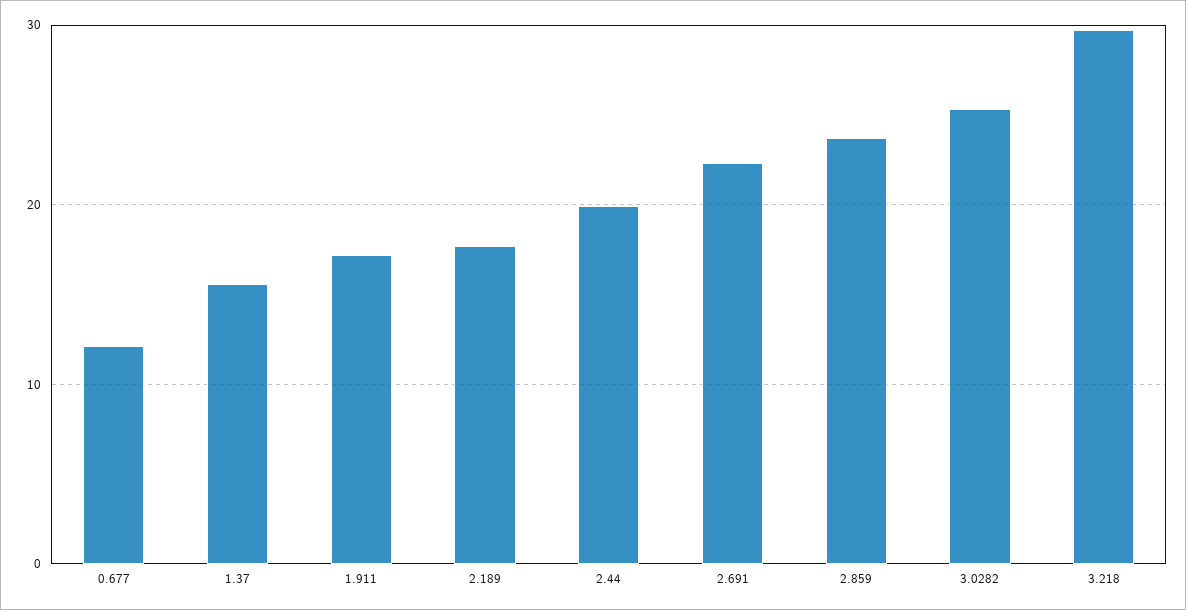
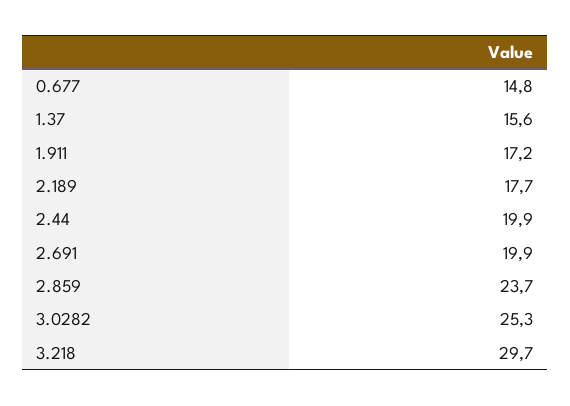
  {
-   "0.677": 12,
+   "0.677": 14.8,
    "1.37": 15.6,
    "1.911": 17.2,
    "2.189": 17.7,
    "2.44": 19.9,
-   "2.691": 22,
+   "2.691": 19.9,
    "2.859": 23.7,
    "3.0282": 25.3,
    "3.218": 29.7
  }

